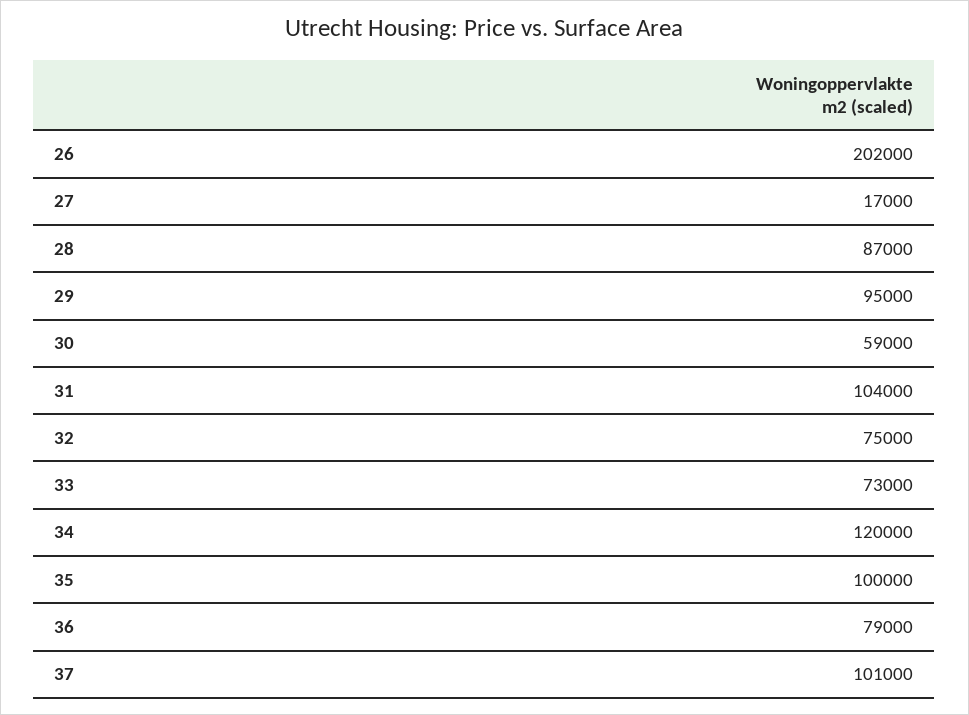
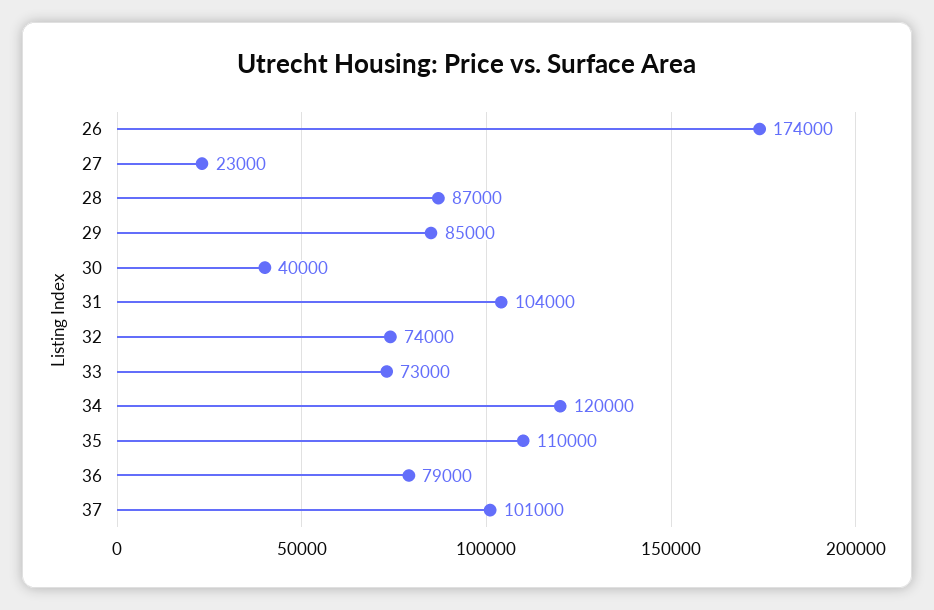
  {
-   "26": 202000,
+   "26": 174000,
-   "27": 17000,
+   "27": 23000,
    "28": 87000,
-   "29": 95000,
+   "29": 85000,
-   "30": 59000,
+   "30": 40000,
    "31": 104000,
-   "32": 75000,
+   "32": 74000,
    "33": 73000,
    "34": 120000,
-   "35": 100000,
+   "35": 110000,
    "36": 79000,
    "37": 101000
  }

